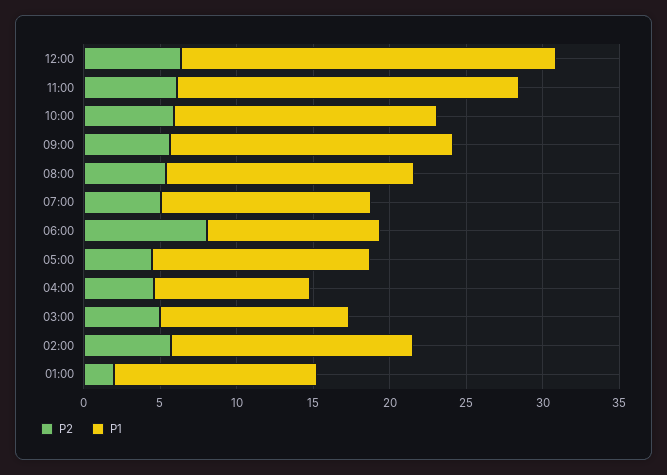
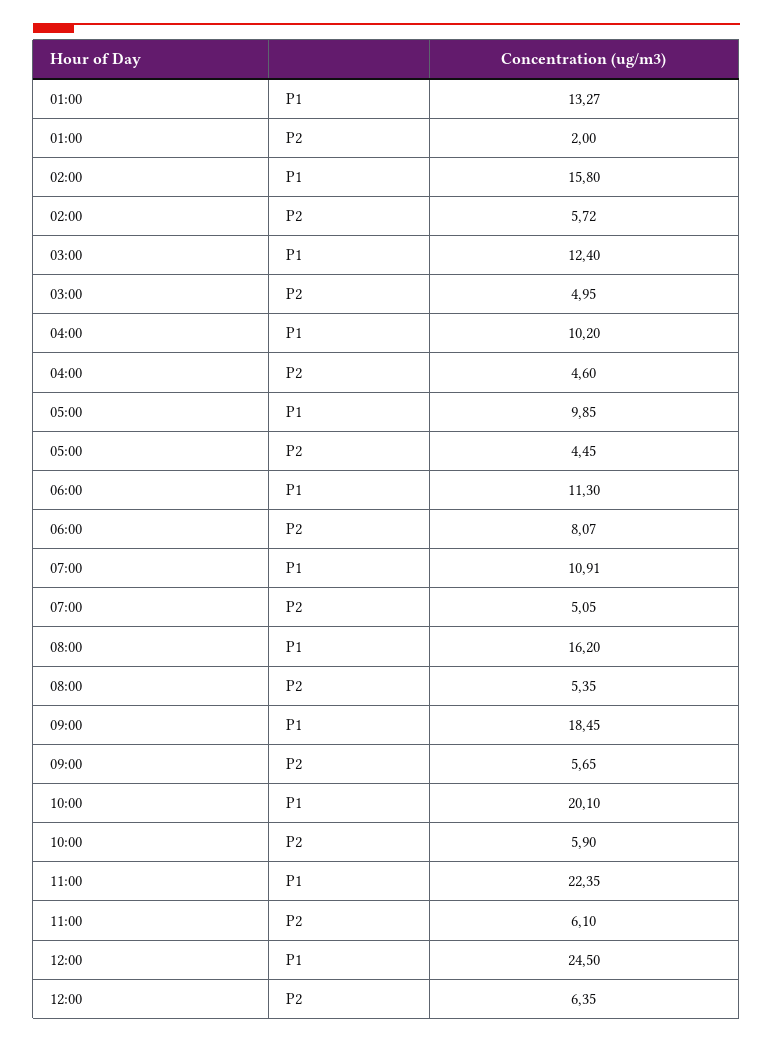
  {
    "P2": {
      "12:00": 6.35,
      "11:00": 6.1,
      "10:00": 5.9,
      "09:00": 5.65,
      "08:00": 5.35,
      "07:00": 5.05,
      "06:00": 8.07,
      "05:00": 4.45,
      "04:00": 4.6,
      "03:00": 4.95,
      "02:00": 5.72,
      "01:00": 2
    },
    "P1": {
      "12:00": 24.5,
      "11:00": 22.35,
-     "10:00": 17,
+     "10:00": 20.1,
      "09:00": 18.45,
      "08:00": 16.2,
-     "07:00": 14,
+     "07:00": 10.91,
      "06:00": 11.3,
-     "05:00": 14,
+     "05:00": 9.85,
      "04:00": 10.2,
      "03:00": 12.4,
      "02:00": 15.8,
      "01:00": 13.27
    }
  }

